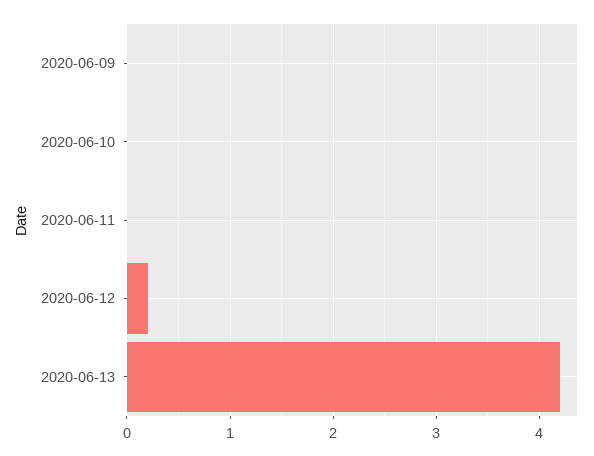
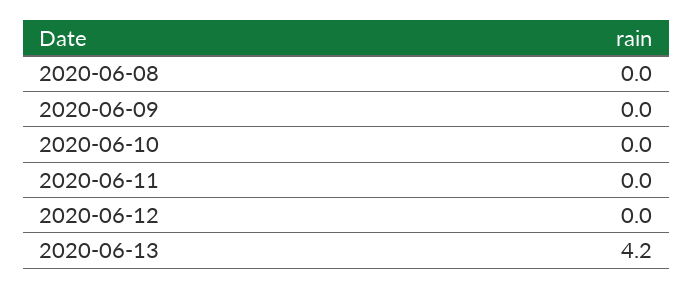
  {
    "2020-06-09": 0,
    "2020-06-10": 0,
    "2020-06-11": 0,
-   "2020-06-12": 0.2,
+   "2020-06-12": 0,
-   "2020-06-13": 4.2
+   "2020-06-13": 4.2,
+   "2020-06-08": 0
  }

